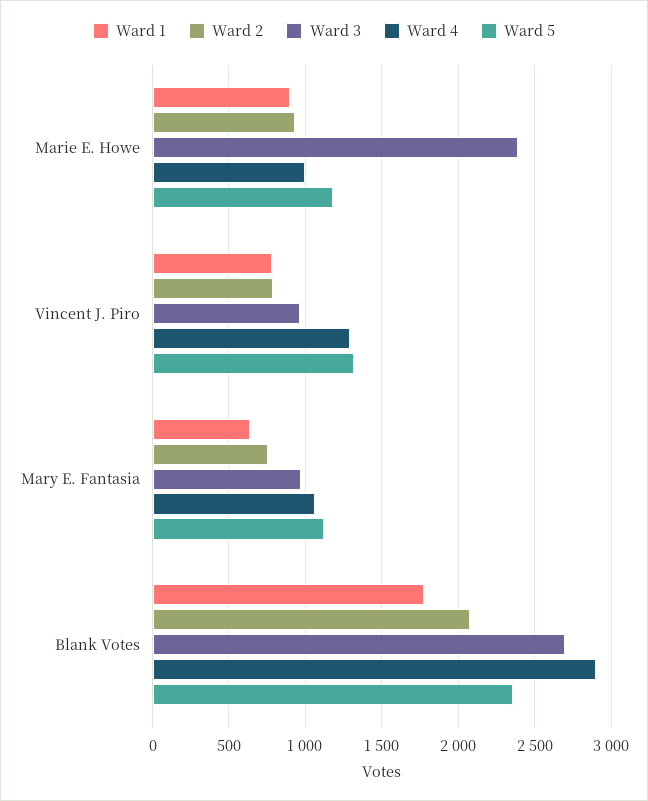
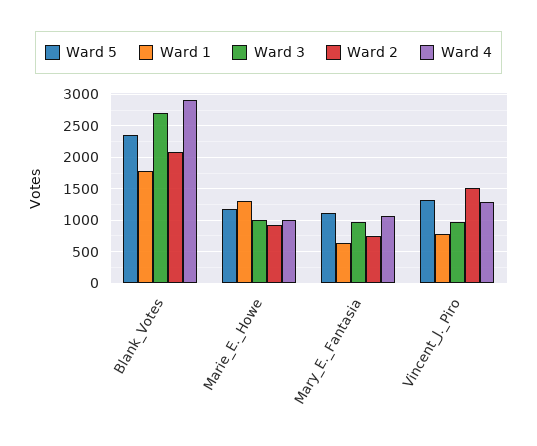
  {
    "Ward 1": {
-     "Marie E. Howe": 900,
+     "Marie E. Howe": 1300,
      "Vincent J. Piro": 800,
      "Mary E. Fantasia": 650,
      "Blank Votes": 1800
    },
    "Ward 2": {
      "Marie E. Howe": 950,
-     "Vincent J. Piro": 800,
+     "Vincent J. Piro": 1500,
      "Mary E. Fantasia": 750,
      "Blank Votes": 2100
    },
    "Ward 3": {
-     "Marie E. Howe": 2400,
+     "Marie E. Howe": 1000,
      "Vincent J. Piro": 950,
      "Mary E. Fantasia": 950,
      "Blank Votes": 2700
    },
    "Ward 4": {
      "Marie E. Howe": 1000,
      "Vincent J. Piro": 1300,
      "Mary E. Fantasia": 1050,
      "Blank Votes": 2900
    },
    "Ward 5": {
      "Marie E. Howe": 1200,
      "Vincent J. Piro": 1300,
      "Mary E. Fantasia": 1100,
      "Blank Votes": 2350
    }
  }

